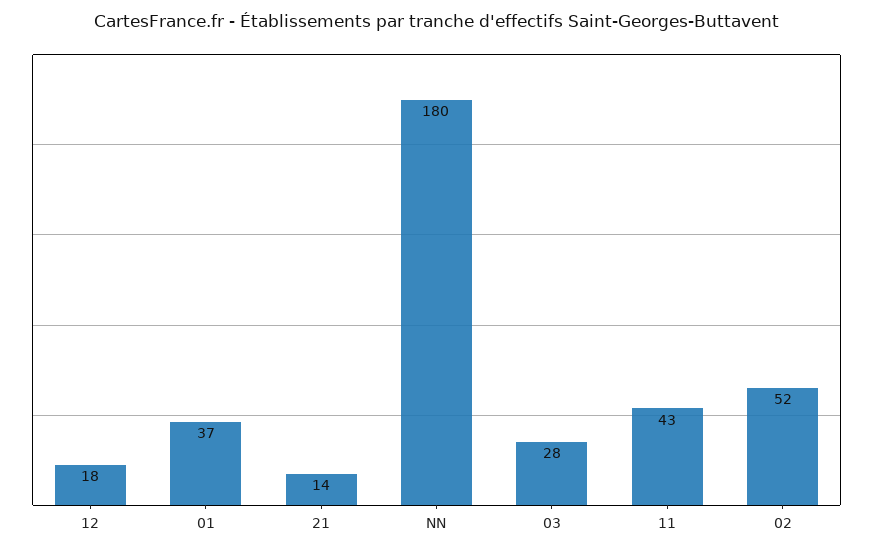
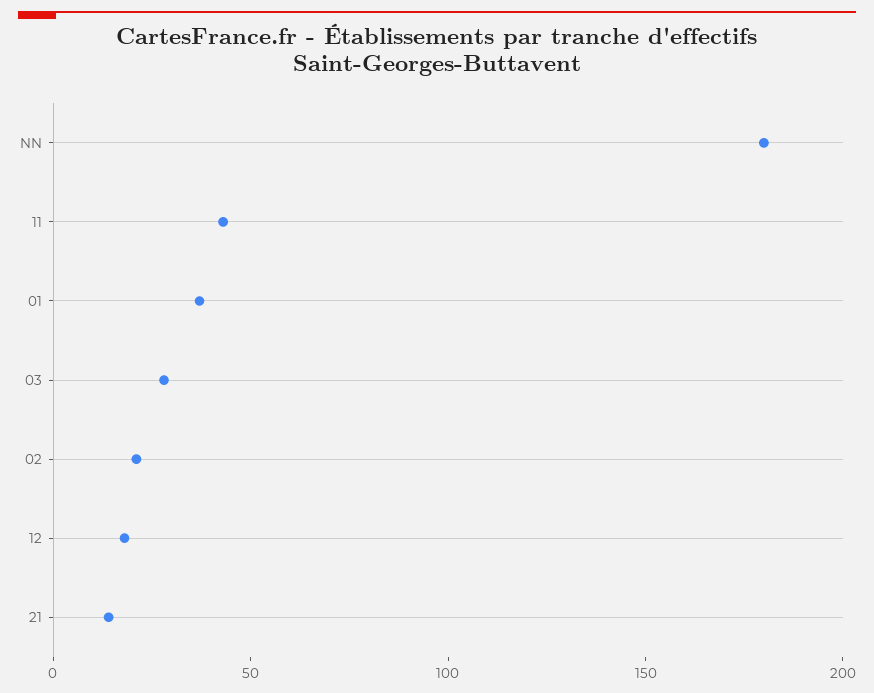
  {
    "12": 18,
    "01": 37,
    "21": 14,
    "NN": 180,
    "03": 28,
    "11": 43,
-   "02": 52
+   "02": 20
  }

